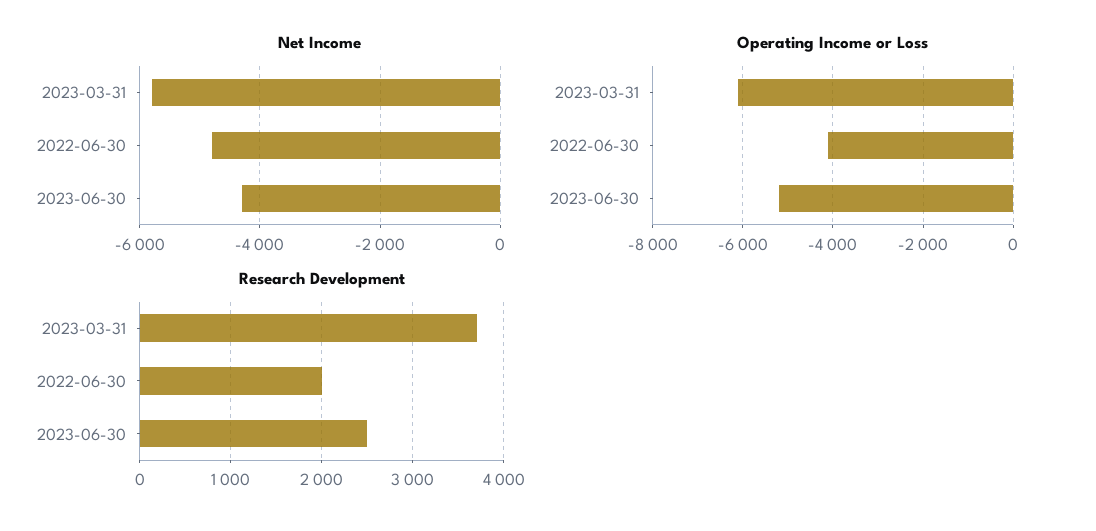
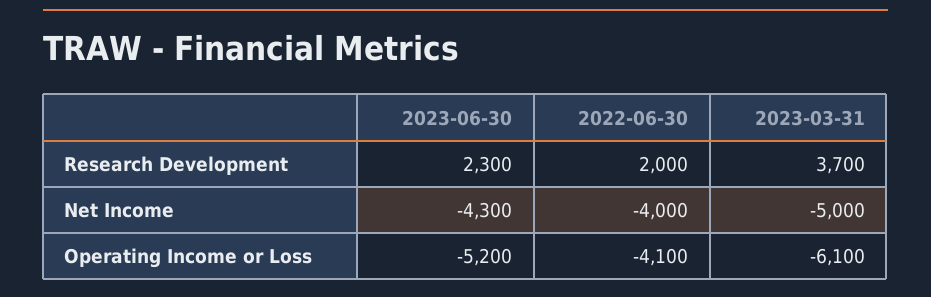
  {
    "Net Income": {
-     "2023-03-31": -5800,
+     "2023-03-31": -5000,
-     "2022-06-30": -4800,
+     "2022-06-30": -4000,
      "2023-06-30": -4300
    },
    "Operating Income or Loss": {
      "2023-03-31": -6100,
      "2022-06-30": -4100,
      "2023-06-30": -5200
    },
    "Research Development": {
      "2023-03-31": 3700,
      "2022-06-30": 2000,
-     "2023-06-30": 2500
+     "2023-06-30": 2300
    }
  }

